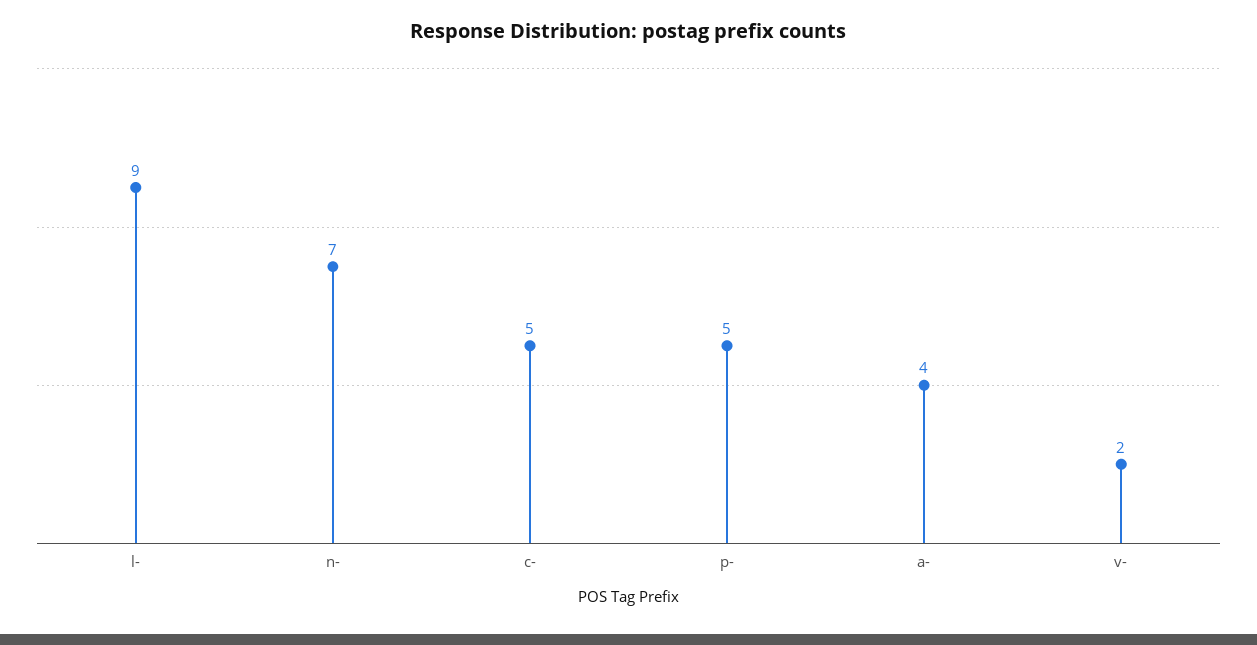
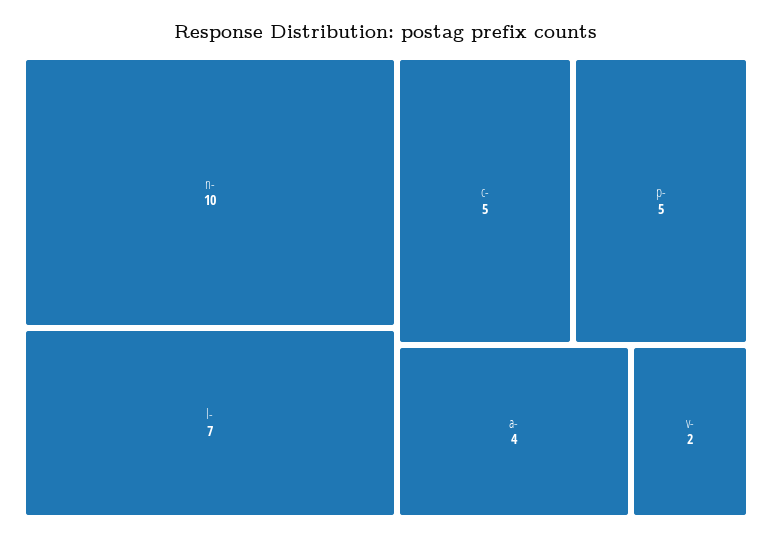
  {
-   "l-": 9,
+   "l-": 7,
-   "n-": 7,
+   "n-": 10,
    "c-": 5,
    "p-": 5,
    "a-": 4,
    "v-": 2
  }

